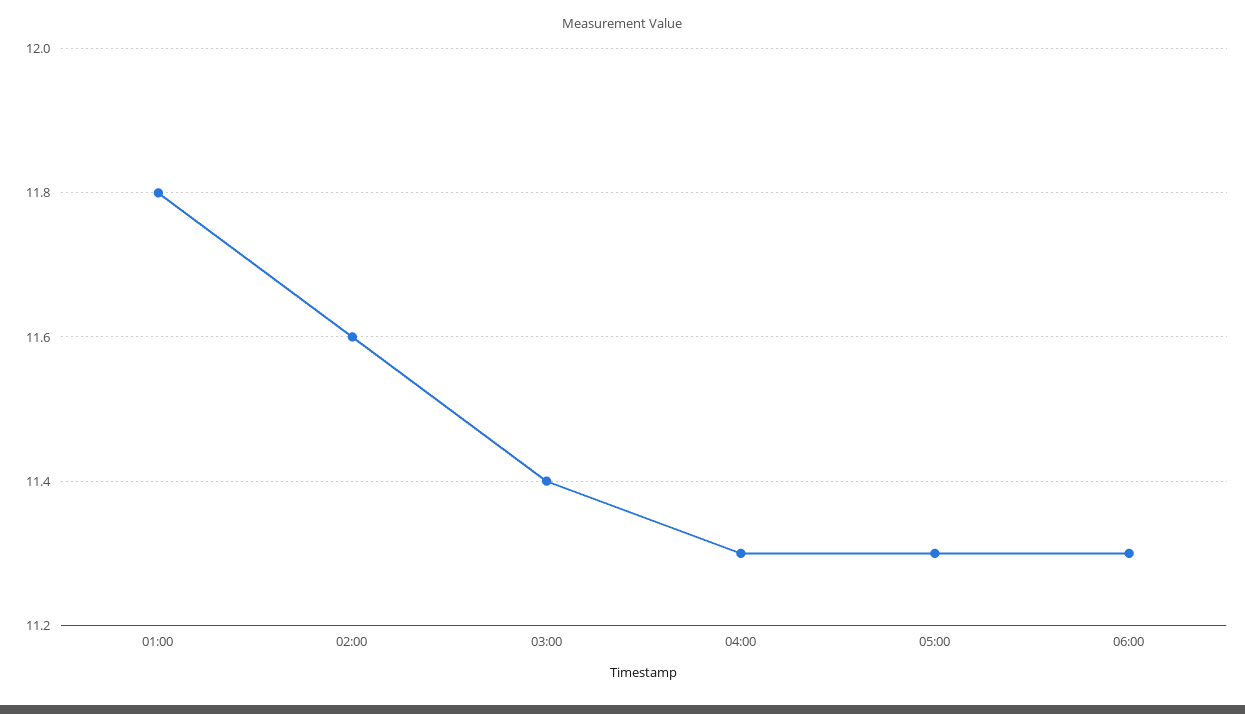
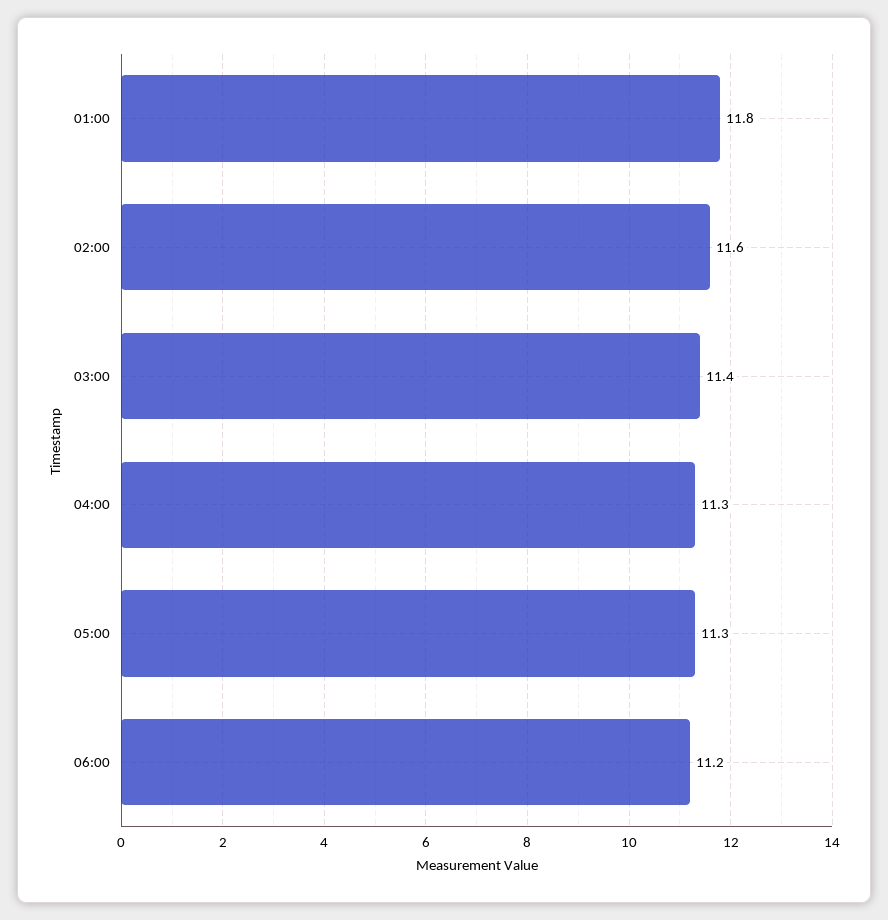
  {
    "01:00": 11.8,
    "02:00": 11.6,
    "03:00": 11.4,
    "04:00": 11.3,
    "05:00": 11.3,
-   "06:00": 11.3
+   "06:00": 11.2
  }

